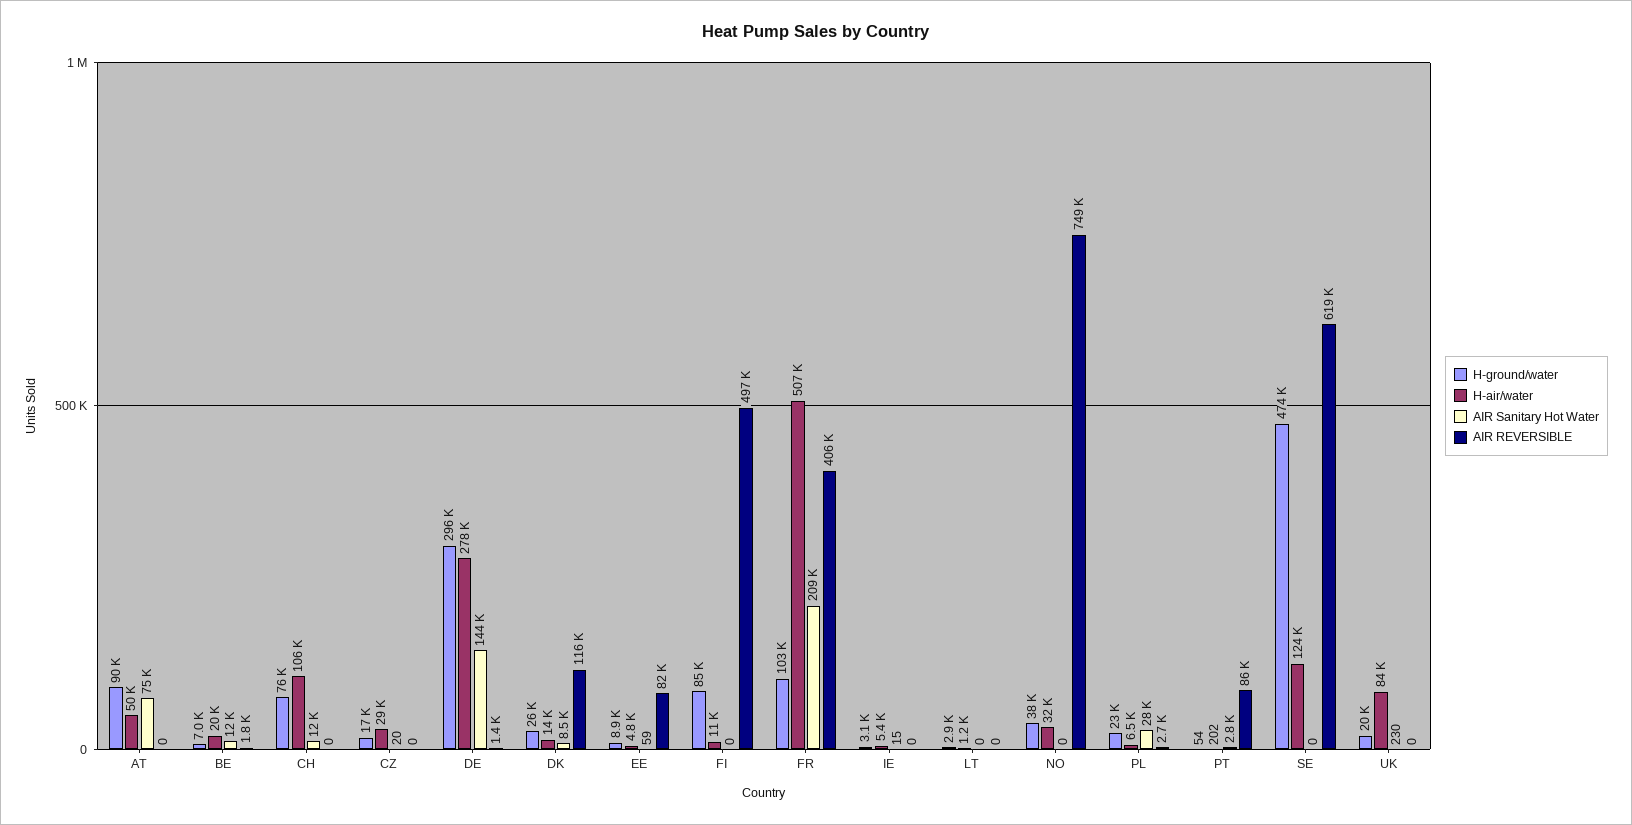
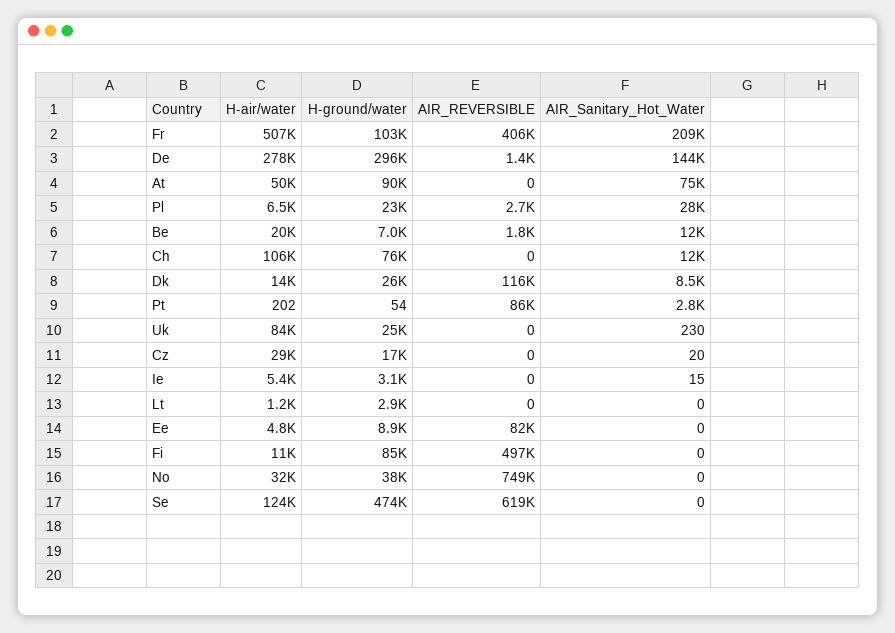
  {
    "H-ground/water": {
      "AT": 90000,
      "BE": 7000,
      "CH": 76000,
      "CZ": 17000,
      "DE": 296000,
      "DK": 26000,
      "EE": 8900,
      "FI": 85000,
      "FR": 103000,
      "IE": 3100,
      "LT": 2900,
      "NO": 38000,
      "PL": 23000,
      "PT": 54,
      "SE": 474000,
-     "UK": 20000
+     "UK": 25000
    },
    "H-air/water": {
      "AT": 50000,
      "BE": 20000,
      "CH": 106000,
      "CZ": 29000,
      "DE": 278000,
      "DK": 14000,
      "EE": 4800,
      "FI": 11000,
      "FR": 507000,
      "IE": 5400,
      "LT": 1200,
      "NO": 32000,
      "PL": 6500,
      "PT": 202,
      "SE": 124000,
      "UK": 84000
    },
    "AIR Sanitary Hot Water": {
      "AT": 75000,
      "BE": 12000,
      "CH": 12000,
      "CZ": 20,
      "DE": 144000,
      "DK": 8500,
-     "EE": 59,
+     "EE": 0,
      "FI": 0,
      "FR": 209000,
      "IE": 15,
      "LT": 0,
      "NO": 0,
      "PL": 28000,
      "PT": 2800,
      "SE": 0,
      "UK": 230
    },
    "AIR REVERSIBLE": {
      "AT": 0,
      "BE": 1800,
      "CH": 0,
      "CZ": 0,
      "DE": 1400,
      "DK": 116000,
      "EE": 82000,
      "FI": 497000,
      "FR": 406000,
      "IE": 0,
      "LT": 0,
      "NO": 749000,
      "PL": 2700,
      "PT": 86000,
      "SE": 619000,
      "UK": 0
    }
  }

